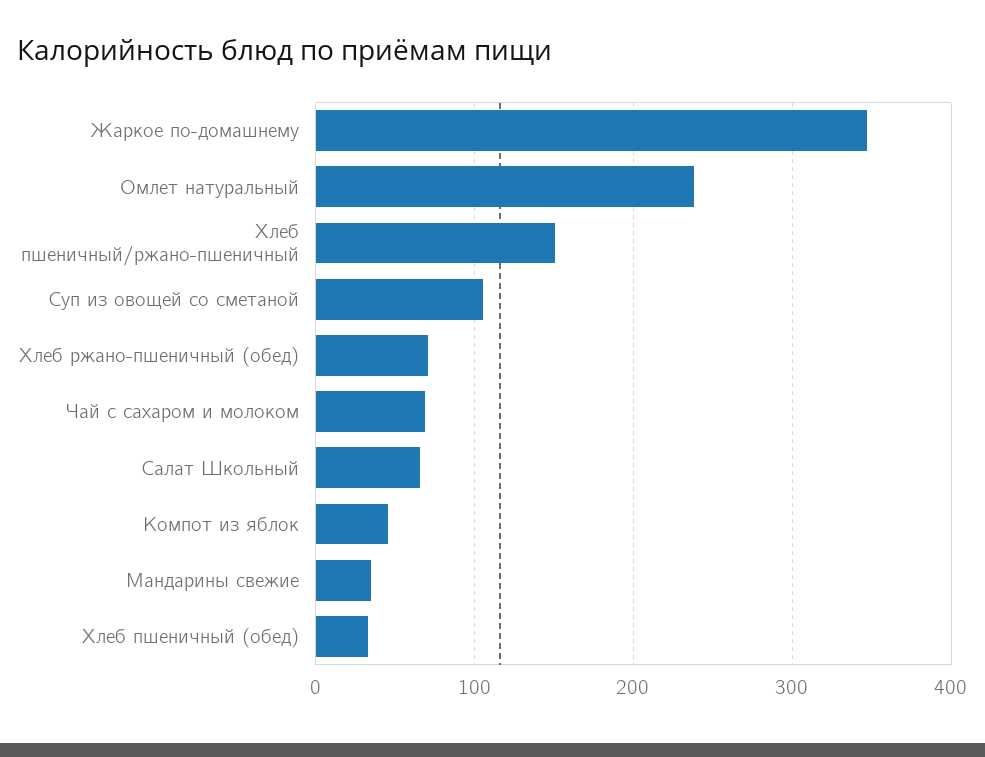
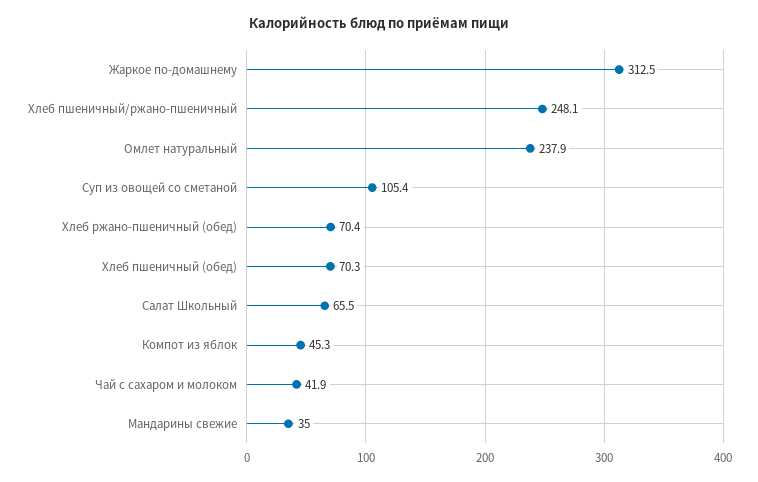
  {
-   "Жаркое по-домашнему": 350,
+   "Жаркое по-домашнему": 312.5,
    "Омлет натуральный": 237.9,
-   "Хлеб пшеничный/ржано-пшеничный": 150,
+   "Хлеб пшеничный/ржано-пшеничный": 248.1,
    "Суп из овощей со сметаной": 105.4,
    "Хлеб ржано-пшеничный (обед)": 70.4,
-   "Чай с сахаром и молоком": 70,
+   "Чай с сахаром и молоком": 41.9,
    "Салат Школьный": 65.5,
    "Компот из яблок": 45.3,
    "Мандарины свежие": 35,
-   "Хлеб пшеничный (обед)": 30
+   "Хлеб пшеничный (обед)": 70.3
  }

